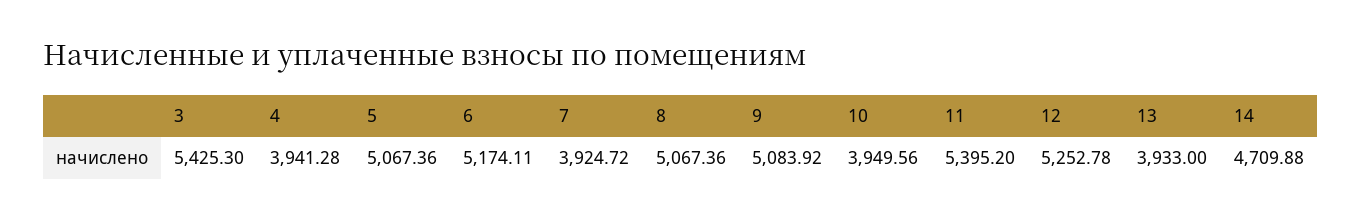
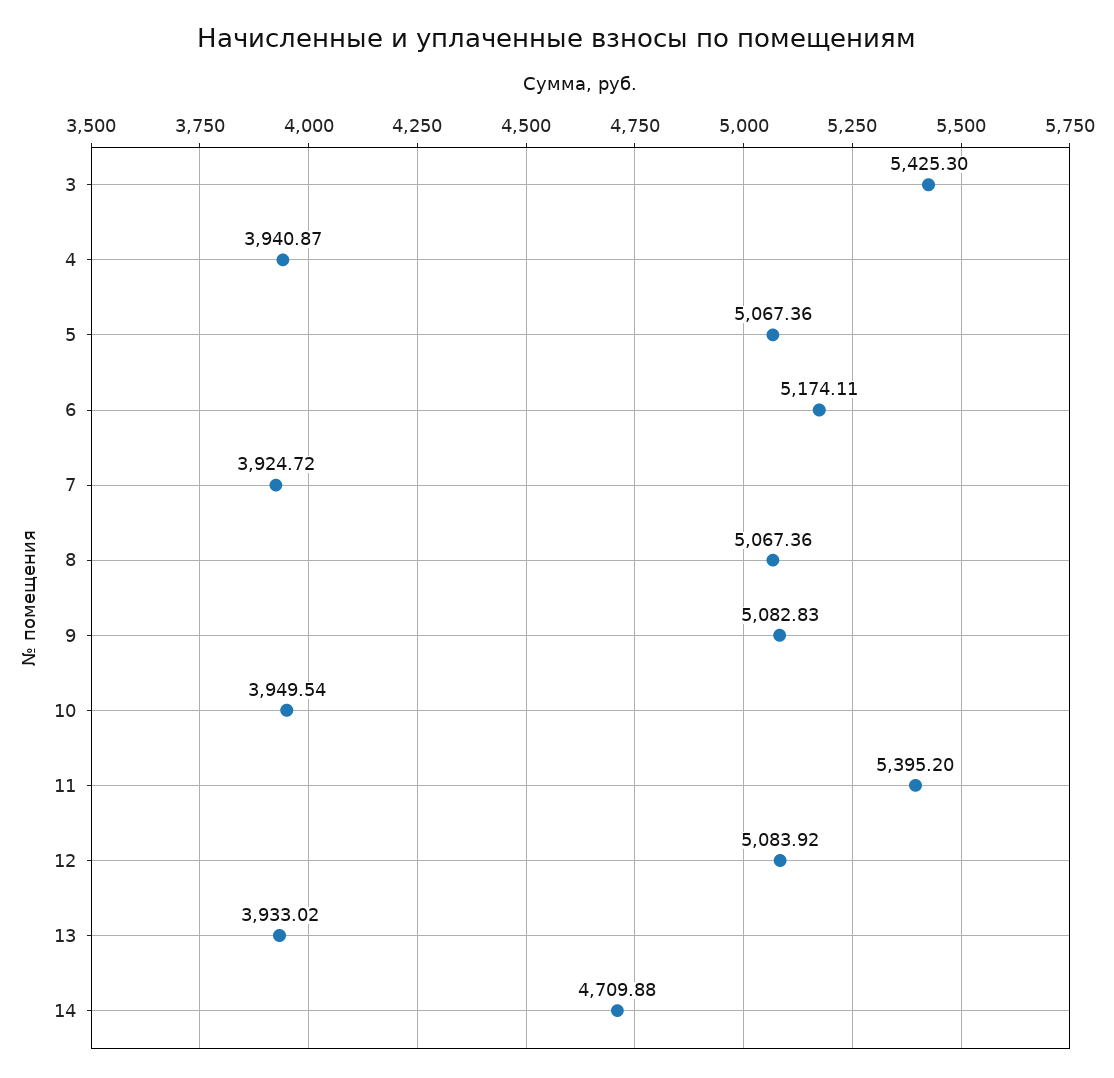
  {
    "3": 5425.3,
-   "4": 3941.28,
+   "4": 3940.87,
    "5": 5067.36,
    "6": 5174.11,
    "7": 3924.72,
    "8": 5067.36,
-   "9": 5083.92,
+   "9": 5082.83,
-   "10": 3949.56,
+   "10": 3949.54,
    "11": 5395.2,
-   "12": 5252.78,
+   "12": 5083.92,
-   "13": 3933,
+   "13": 3933.02,
    "14": 4709.88
  }

